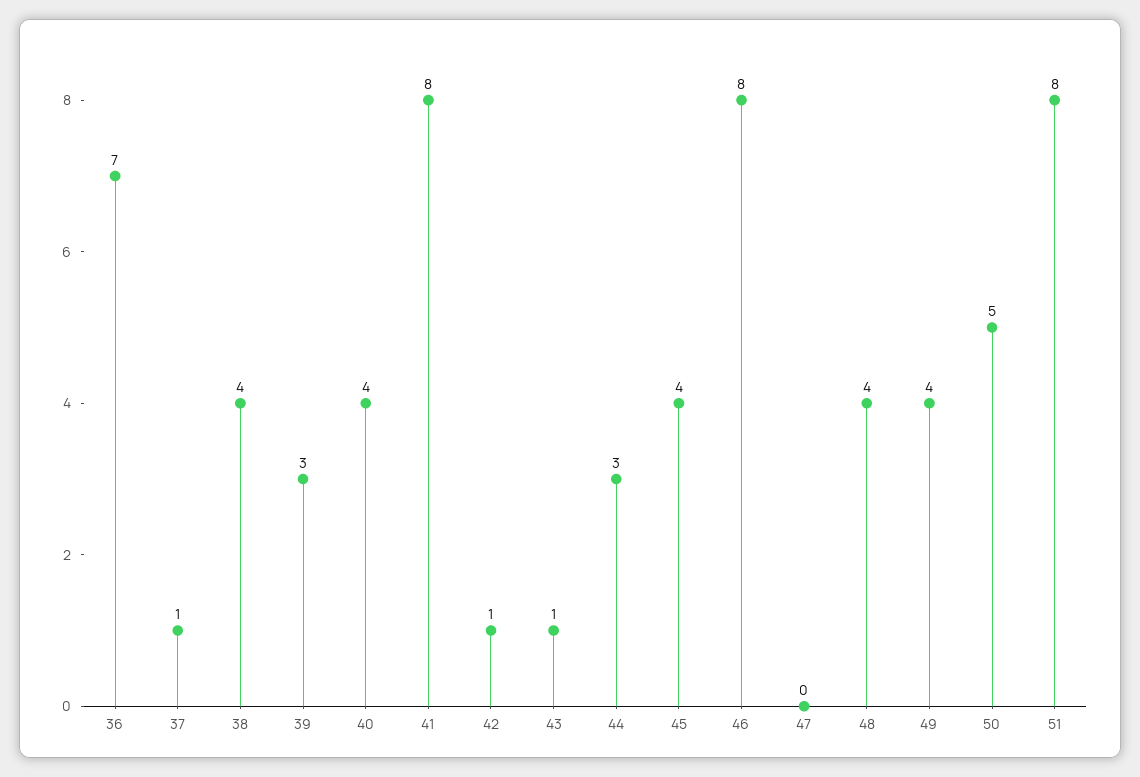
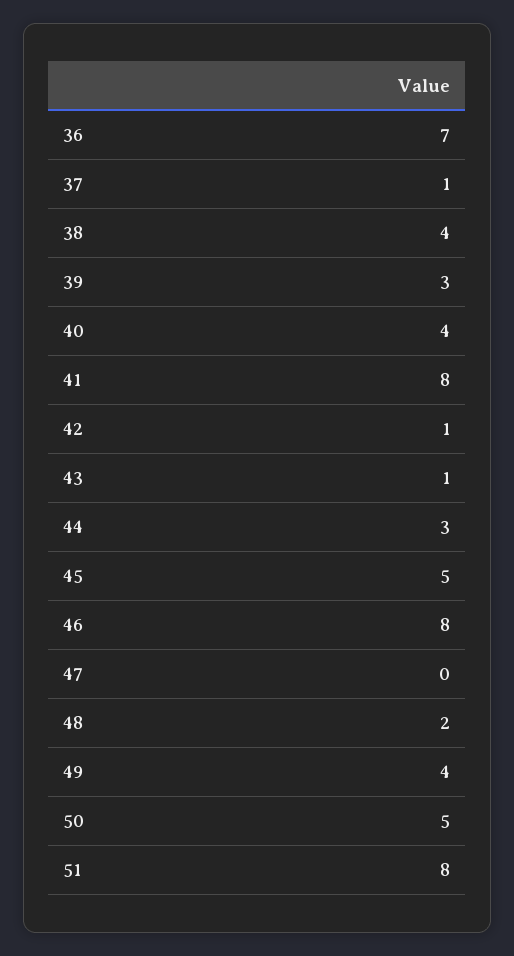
  {
    "36": 7,
    "37": 1,
    "38": 4,
    "39": 3,
    "40": 4,
    "41": 8,
    "42": 1,
    "43": 1,
    "44": 3,
-   "45": 4,
+   "45": 5,
    "46": 8,
    "47": 0,
-   "48": 4,
+   "48": 2,
    "49": 4,
    "50": 5,
    "51": 8
  }

